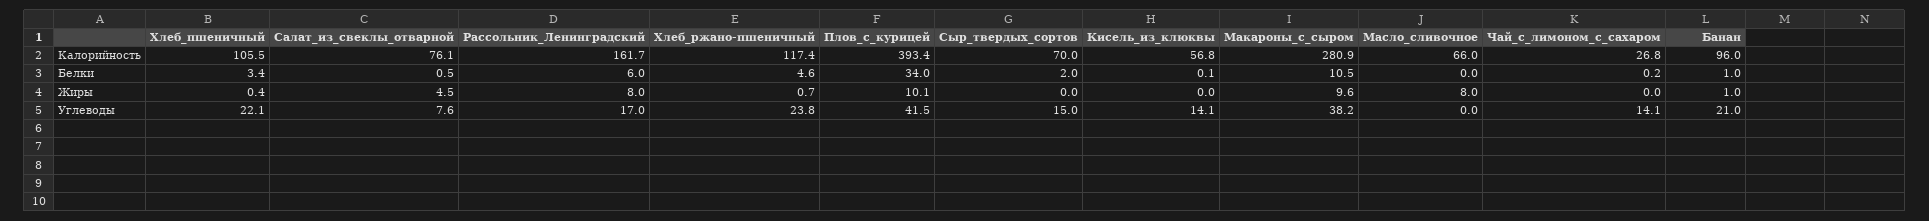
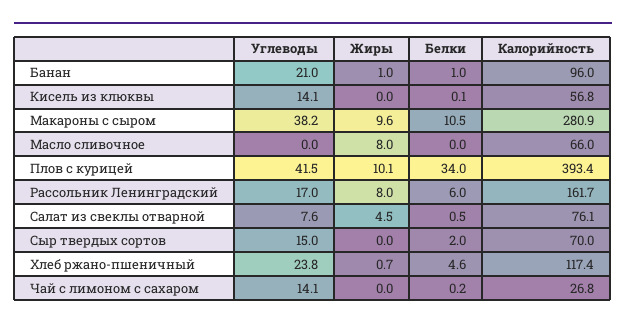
  {
-   "Хлеб_пшеничный": {
-     "Калорийность": 105.5,
-     "Белки": 3.4,
-     "Жиры": 0.4,
-     "Углеводы": 22.1
-   },
    "Салат_из_свеклы_отварной": {
      "Калорийность": 76.1,
      "Белки": 0.5,
      "Жиры": 4.5,
      "Углеводы": 7.6
    },
    "Рассольник_Ленинградский": {
      "Калорийность": 161.7,
      "Белки": 6,
      "Жиры": 8,
      "Углеводы": 17
    },
    "Хлеб_ржано-пшеничный": {
      "Калорийность": 117.4,
      "Белки": 4.6,
      "Жиры": 0.7,
      "Углеводы": 23.8
    },
    "Плов_с_курицей": {
      "Калорийность": 393.4,
      "Белки": 34,
      "Жиры": 10.1,
      "Углеводы": 41.5
    },
    "Сыр_твердых_сортов": {
      "Калорийность": 70,
      "Белки": 2,
      "Жиры": 0,
      "Углеводы": 15
    },
    "Кисель_из_клюквы": {
      "Калорийность": 56.8,
      "Белки": 0.1,
      "Жиры": 0,
      "Углеводы": 14.1
    },
    "Макароны_с_сыром": {
      "Калорийность": 280.9,
      "Белки": 10.5,
      "Жиры": 9.6,
      "Углеводы": 38.2
    },
    "Масло_сливочное": {
      "Калорийность": 66,
      "Белки": 0,
      "Жиры": 8,
      "Углеводы": 0
    },
    "Чай_с_лимоном_с_сахаром": {
      "Калорийность": 26.8,
      "Белки": 0.2,
      "Жиры": 0,
      "Углеводы": 14.1
    },
    "Банан": {
      "Калорийность": 96,
      "Белки": 1,
      "Жиры": 1,
      "Углеводы": 21
    }
  }

